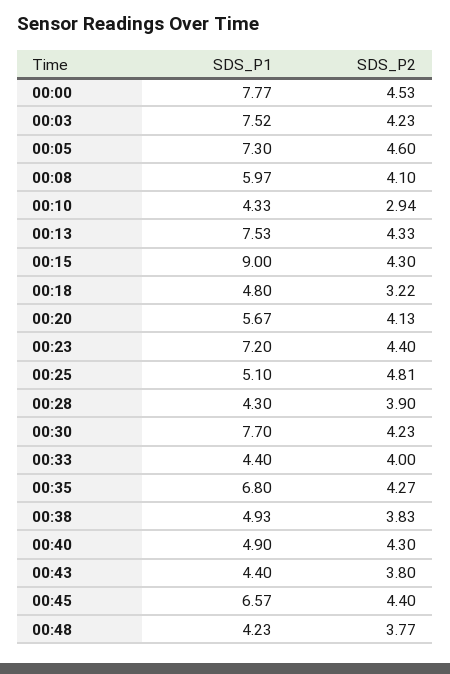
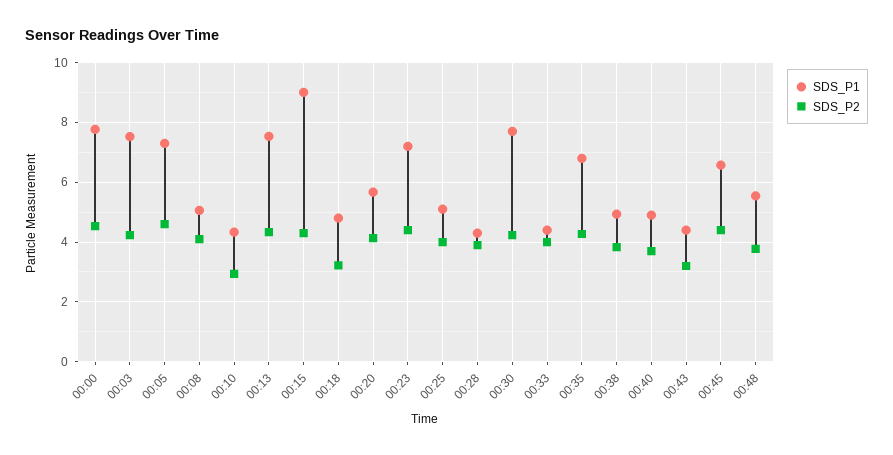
  {
    "SDS_P1": {
      "00:00": 7.77,
      "00:03": 7.52,
      "00:05": 7.3,
-     "00:08": 5.97,
+     "00:08": 5,
      "00:10": 4.33,
      "00:13": 7.53,
      "00:15": 9,
      "00:18": 4.8,
      "00:20": 5.67,
      "00:23": 7.2,
      "00:25": 5.1,
      "00:28": 4.3,
      "00:30": 7.7,
      "00:33": 4.4,
      "00:35": 6.8,
      "00:38": 4.93,
      "00:40": 4.9,
      "00:43": 4.4,
      "00:45": 6.57,
-     "00:48": 4.23
+     "00:48": 5.5
    },
    "SDS_P2": {
      "00:00": 4.53,
      "00:03": 4.23,
      "00:05": 4.6,
      "00:08": 4.1,
      "00:10": 2.94,
      "00:13": 4.33,
      "00:15": 4.3,
      "00:18": 3.22,
      "00:20": 4.13,
      "00:23": 4.4,
-     "00:25": 4.81,
+     "00:25": 4,
      "00:28": 3.9,
      "00:30": 4.23,
      "00:33": 4,
      "00:35": 4.27,
      "00:38": 3.83,
-     "00:40": 4.3,
+     "00:40": 3.75,
-     "00:43": 3.8,
+     "00:43": 3.25,
      "00:45": 4.4,
      "00:48": 3.77
    }
  }

